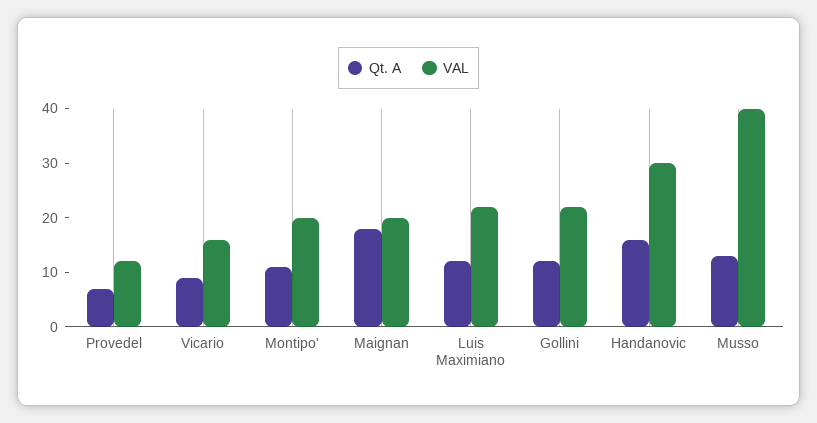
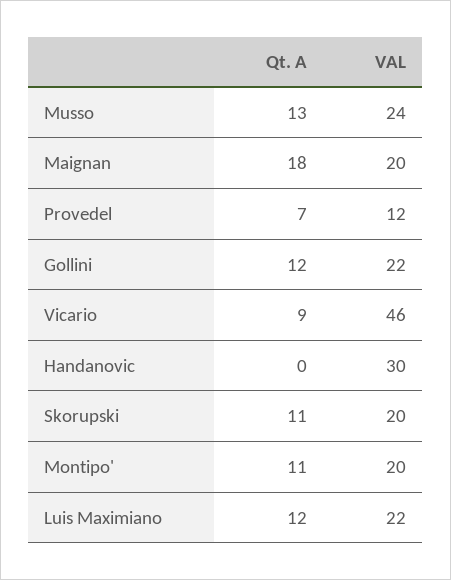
  {
    "Qt. A": {
      "Provedel": 7,
      "Vicario": 9,
      "Montipo'": 11,
      "Maignan": 18,
      "Luis Maximiano": 12,
      "Gollini": 12,
-     "Handanovic": 15,
+     "Handanovic": 0,
-     "Musso": 13
+     "Musso": 13,
+     "Skorupski": 11
    },
    "VAL": {
      "Provedel": 12,
-     "Vicario": 15,
+     "Vicario": 46,
      "Montipo'": 20,
      "Maignan": 20,
      "Luis Maximiano": 22,
      "Gollini": 22,
      "Handanovic": 30,
-     "Musso": 40
+     "Musso": 24,
+     "Skorupski": 20
    }
  }

